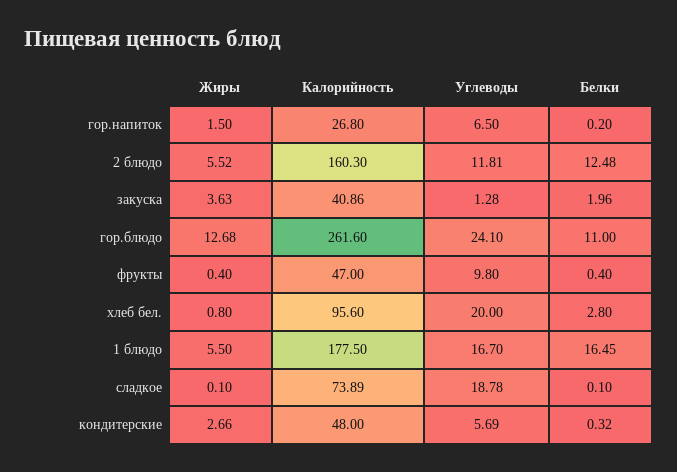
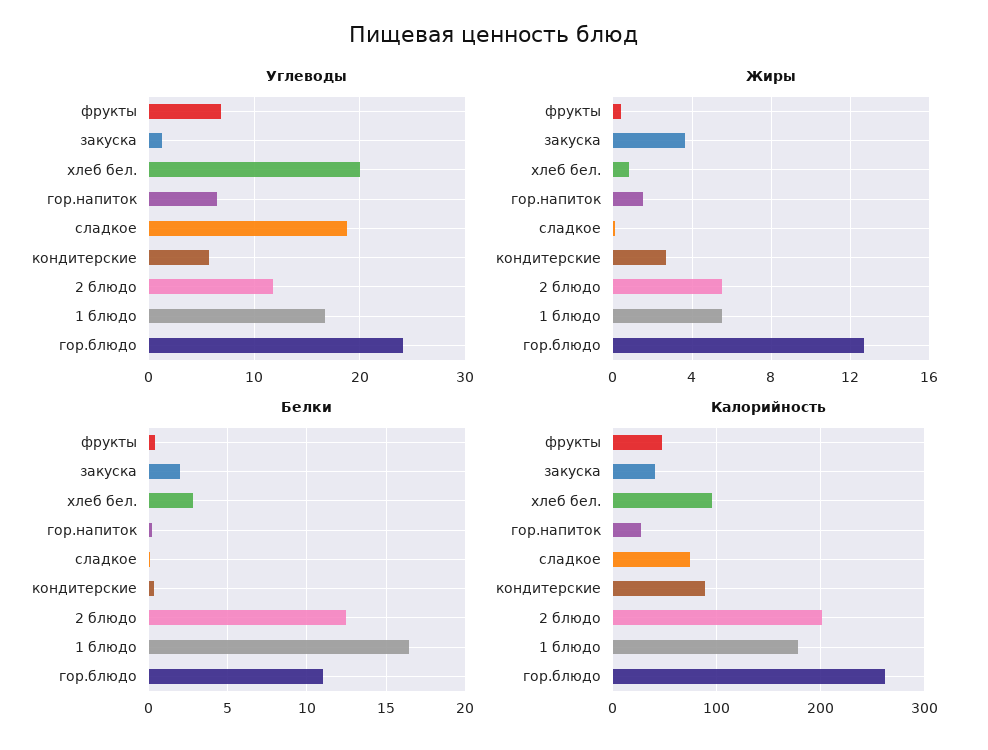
  {
    "Жиры": {
      "гор.напиток": 1.5,
      "2 блюдо": 5.52,
      "закуска": 3.63,
      "гор.блюдо": 12.68,
      "фрукты": 0.4,
      "хлеб бел.": 0.8,
      "1 блюдо": 5.5,
      "сладкое": 0.1,
      "кондитерские": 2.66
    },
    "Калорийность": {
      "гор.напиток": 26.8,
-     "2 блюдо": 160.3,
+     "2 блюдо": 200,
      "закуска": 40.86,
      "гор.блюдо": 261.6,
      "фрукты": 47,
      "хлеб бел.": 95.6,
      "1 блюдо": 177.5,
      "сладкое": 73.89,
-     "кондитерские": 48
+     "кондитерские": 90
    },
    "Углеводы": {
      "гор.напиток": 6.5,
      "2 блюдо": 11.81,
      "закуска": 1.28,
      "гор.блюдо": 24.1,
-     "фрукты": 9.8,
+     "фрукты": 7,
      "хлеб бел.": 20,
      "1 блюдо": 16.7,
      "сладкое": 18.78,
      "кондитерские": 5.69
    },
    "Белки": {
      "гор.напиток": 0.2,
      "2 блюдо": 12.48,
      "закуска": 1.96,
      "гор.блюдо": 11,
      "фрукты": 0.4,
      "хлеб бел.": 2.8,
      "1 блюдо": 16.45,
      "сладкое": 0.1,
      "кондитерские": 0.32
    }
  }

